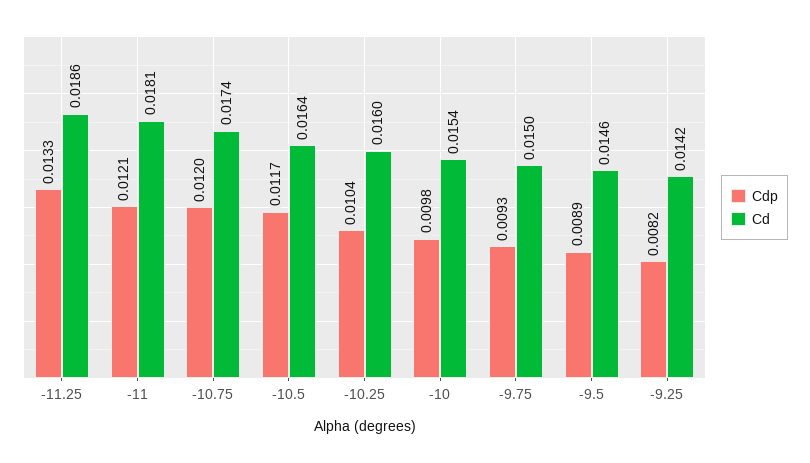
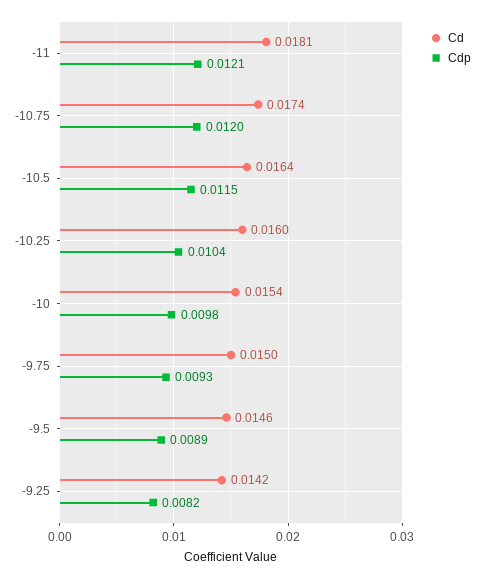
  {
    "Cdp": {
-     "-11.25": 0.0133,
      "-11": 0.0121,
      "-10.75": 0.012,
-     "-10.5": 0.0117,
+     "-10.5": 0.0115,
      "-10.25": 0.0104,
      "-10": 0.0098,
      "-9.75": 0.0093,
      "-9.5": 0.0089,
      "-9.25": 0.0082
    },
    "Cd": {
-     "-11.25": 0.0186,
      "-11": 0.0181,
      "-10.75": 0.0174,
      "-10.5": 0.0164,
      "-10.25": 0.016,
      "-10": 0.0154,
      "-9.75": 0.015,
      "-9.5": 0.0146,
      "-9.25": 0.0142
    }
  }

